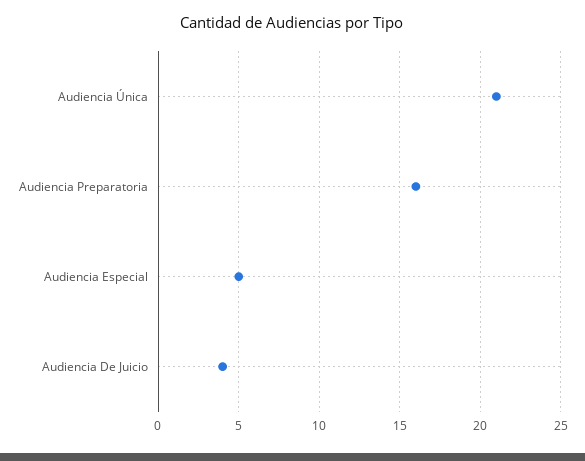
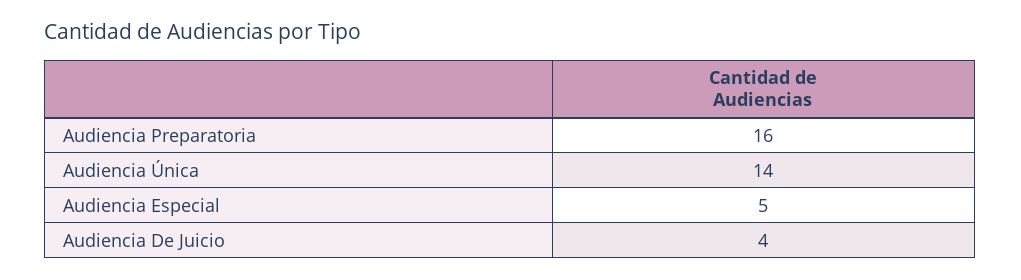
  {
-   "Audiencia Única": 21,
+   "Audiencia Única": 14,
    "Audiencia Preparatoria": 16,
    "Audiencia Especial": 5,
    "Audiencia De Juicio": 4
  }

